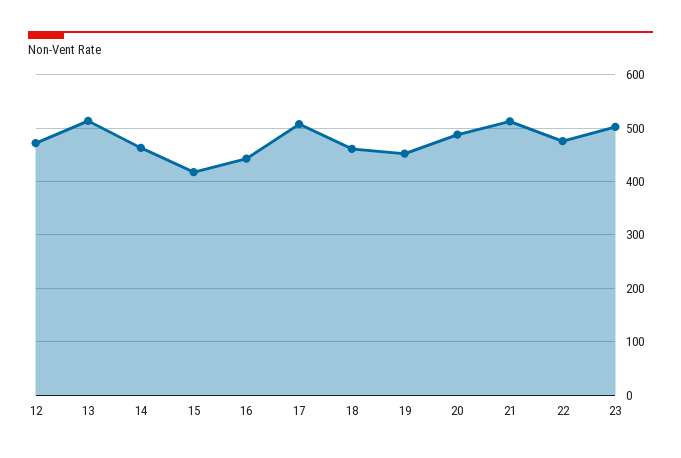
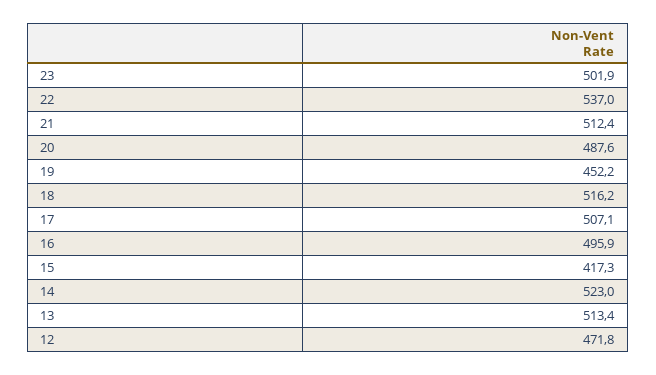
  {
    "12": 471.8,
    "13": 513.4,
-   "14": 460,
+   "14": 523,
    "15": 417.3,
-   "16": 440,
+   "16": 495.9,
    "17": 507.1,
-   "18": 460,
+   "18": 516.2,
    "19": 452.2,
    "20": 487.6,
    "21": 512.4,
-   "22": 480,
+   "22": 537,
    "23": 501.9
  }

